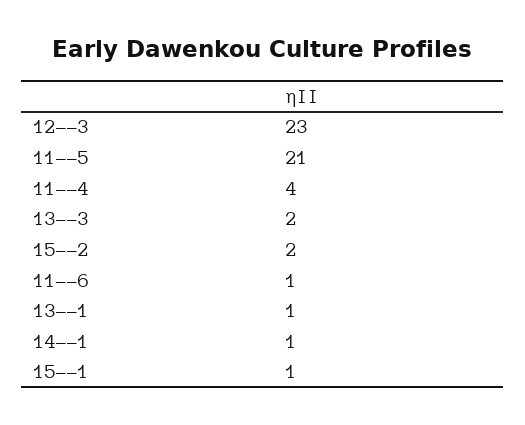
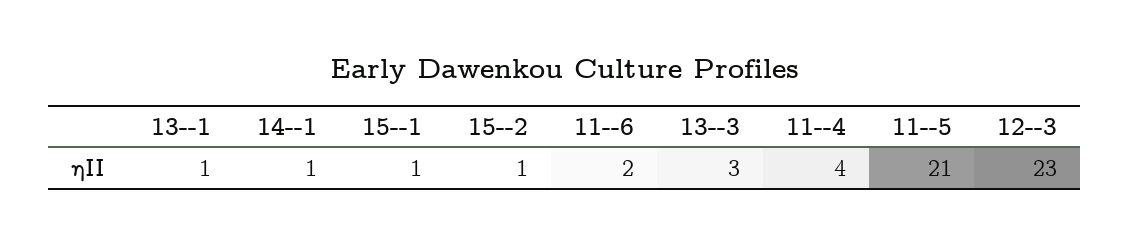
  {
    "12--3": 23,
    "11--5": 21,
    "11--4": 4,
-   "13--3": 2,
+   "13--3": 3,
-   "15--2": 2,
+   "15--2": 1,
-   "11--6": 1,
+   "11--6": 2,
    "13--1": 1,
    "14--1": 1,
    "15--1": 1
  }

